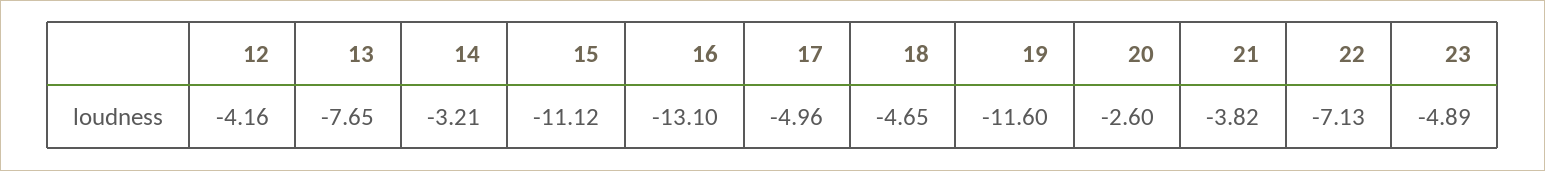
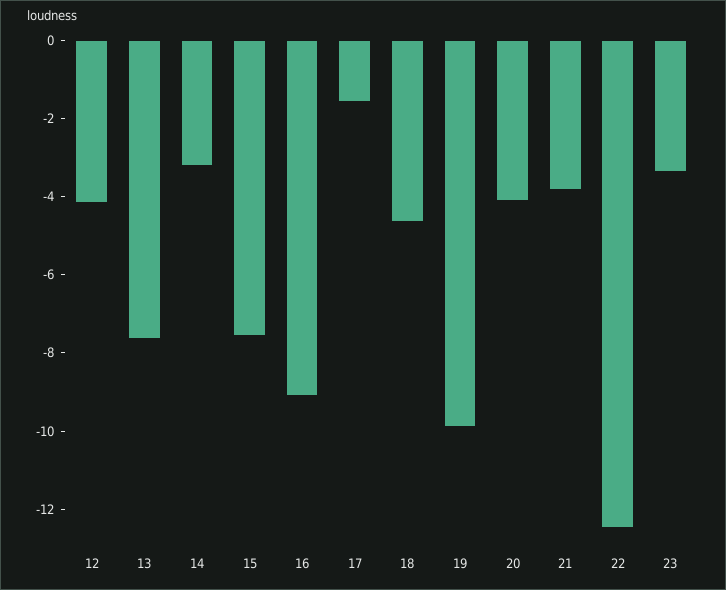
  {
    "12": -4.16,
    "13": -7.65,
    "14": -3.21,
-   "15": -11.12,
+   "15": -7.5,
-   "16": -13.1,
+   "16": -9,
-   "17": -4.96,
+   "17": -1.5,
    "18": -4.65,
-   "19": -11.6,
+   "19": -10,
-   "20": -2.6,
+   "20": -4,
    "21": -3.82,
-   "22": -7.13,
+   "22": -12.5,
-   "23": -4.89
+   "23": -3.5
  }

